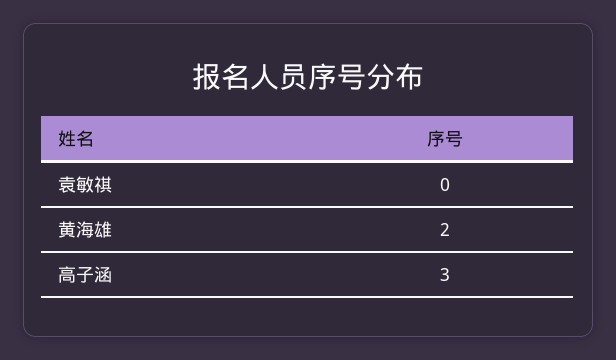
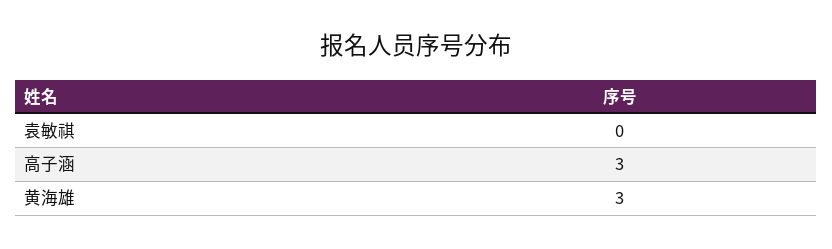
  {
    "袁敏祺": 0,
-   "黄海雄": 2,
+   "黄海雄": 3,
    "高子涵": 3
  }

